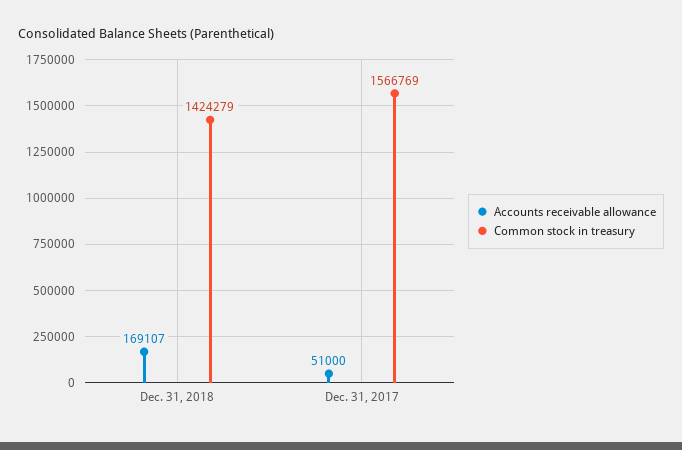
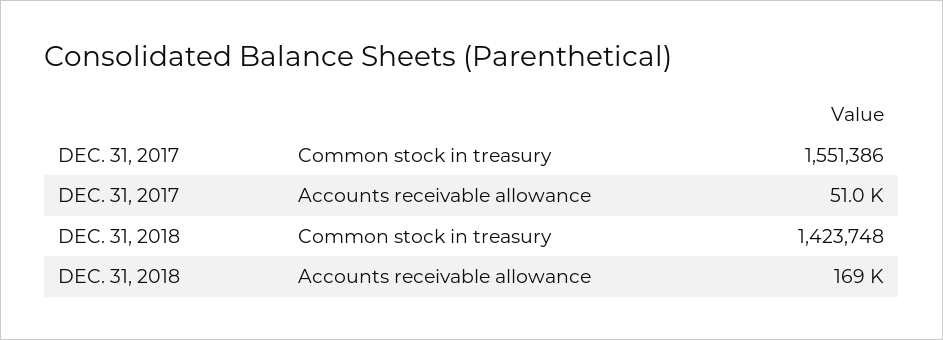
  {
    "Accounts receivable allowance": {
      "Dec. 31, 2018": 169107,
      "Dec. 31, 2017": 51000
    },
    "Common stock in treasury": {
-     "Dec. 31, 2018": 1424279,
+     "Dec. 31, 2018": 1423748,
-     "Dec. 31, 2017": 1566769
+     "Dec. 31, 2017": 1551386
    }
  }

